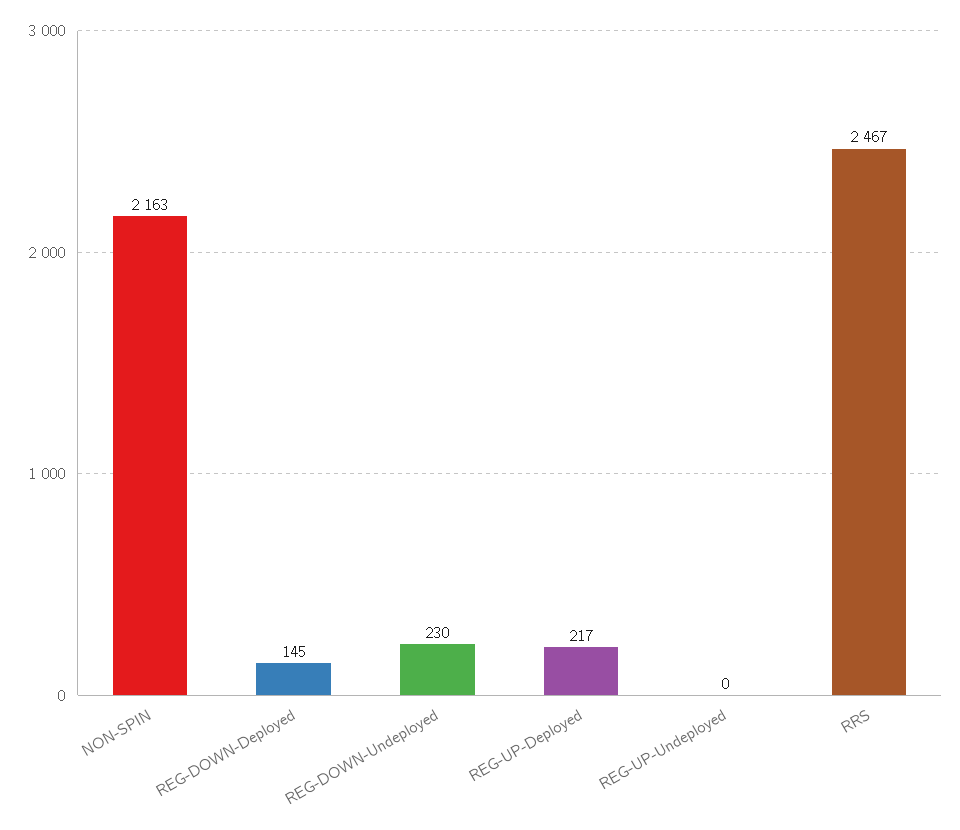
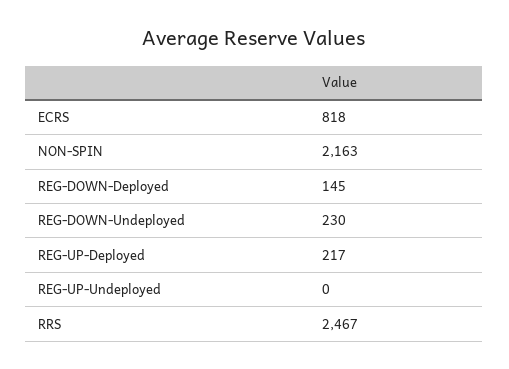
  {
    "NON-SPIN": 2163,
    "REG-DOWN-Deployed": 145,
    "REG-DOWN-Undeployed": 230,
    "REG-UP-Deployed": 217,
    "REG-UP-Undeployed": 0,
-   "RRS": 2467
+   "RRS": 2467,
+   "ECRS": 818
  }

